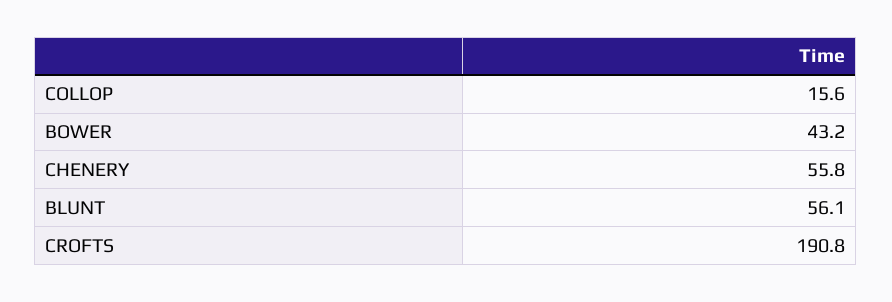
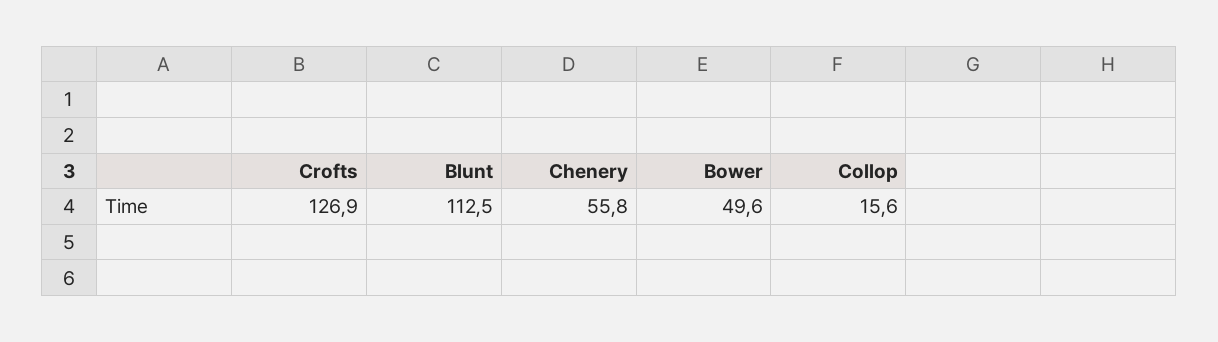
  {
    "COLLOP": 15.6,
-   "BOWER": 43.2,
+   "BOWER": 49.6,
    "CHENERY": 55.8,
-   "BLUNT": 56.1,
+   "BLUNT": 112.5,
-   "CROFTS": 190.8
+   "CROFTS": 126.9
  }

